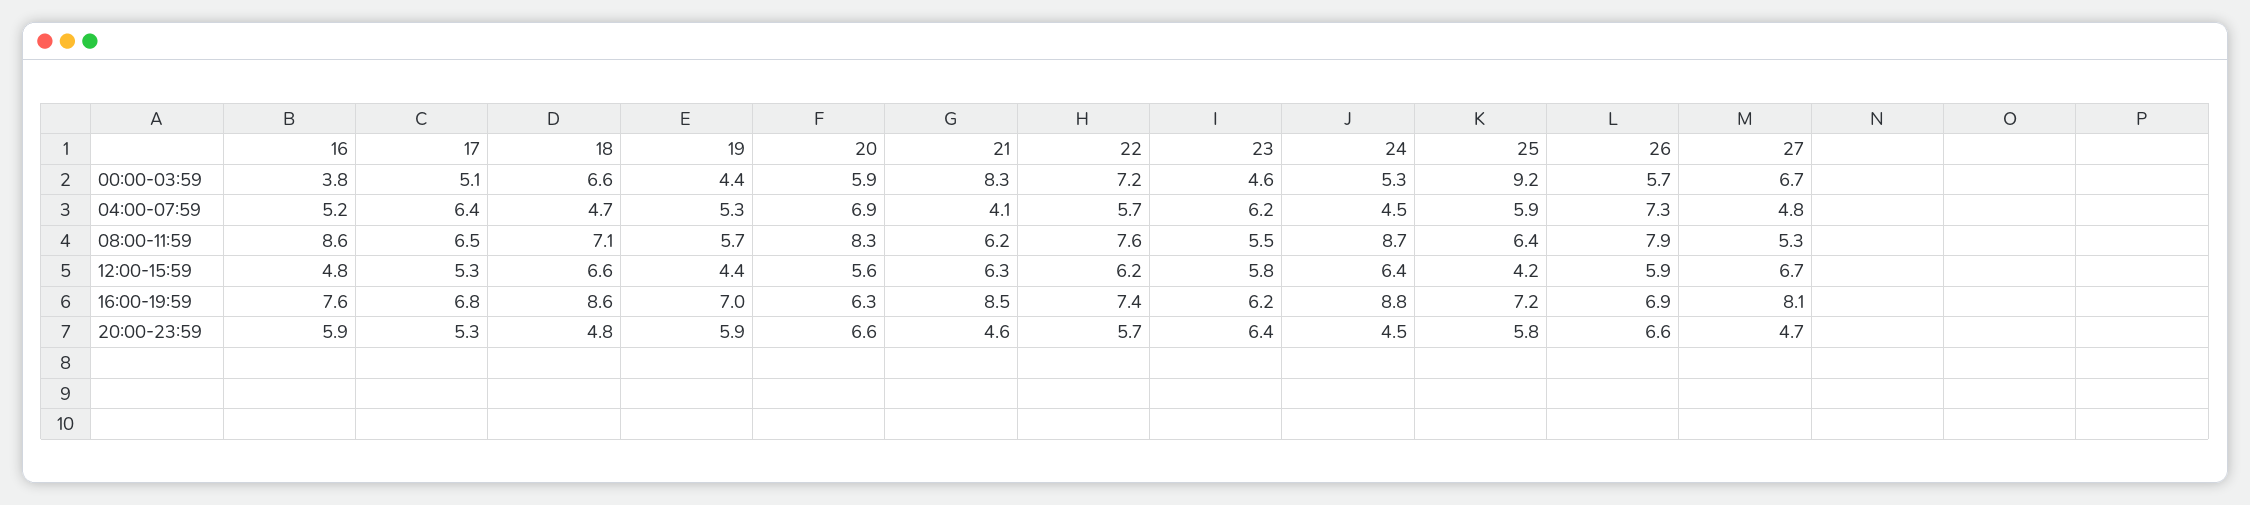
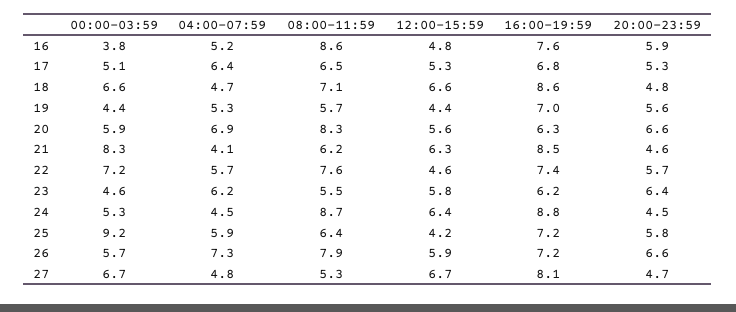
  {
    "16": {
      "00:00-03:59": 3.8,
      "04:00-07:59": 5.2,
      "08:00-11:59": 8.6,
      "12:00-15:59": 4.8,
      "16:00-19:59": 7.6,
      "20:00-23:59": 5.9
    },
    "17": {
      "00:00-03:59": 5.1,
      "04:00-07:59": 6.4,
      "08:00-11:59": 6.5,
      "12:00-15:59": 5.3,
      "16:00-19:59": 6.8,
      "20:00-23:59": 5.3
    },
    "18": {
      "00:00-03:59": 6.6,
      "04:00-07:59": 4.7,
      "08:00-11:59": 7.1,
      "12:00-15:59": 6.6,
      "16:00-19:59": 8.6,
      "20:00-23:59": 4.8
    },
    "19": {
      "00:00-03:59": 4.4,
      "04:00-07:59": 5.3,
      "08:00-11:59": 5.7,
      "12:00-15:59": 4.4,
      "16:00-19:59": 7,
-     "20:00-23:59": 5.9
+     "20:00-23:59": 5.6
    },
    "20": {
      "00:00-03:59": 5.9,
      "04:00-07:59": 6.9,
      "08:00-11:59": 8.3,
      "12:00-15:59": 5.6,
      "16:00-19:59": 6.3,
      "20:00-23:59": 6.6
    },
    "21": {
      "00:00-03:59": 8.3,
      "04:00-07:59": 4.1,
      "08:00-11:59": 6.2,
      "12:00-15:59": 6.3,
      "16:00-19:59": 8.5,
      "20:00-23:59": 4.6
    },
    "22": {
      "00:00-03:59": 7.2,
      "04:00-07:59": 5.7,
      "08:00-11:59": 7.6,
-     "12:00-15:59": 6.2,
+     "12:00-15:59": 4.6,
      "16:00-19:59": 7.4,
      "20:00-23:59": 5.7
    },
    "23": {
      "00:00-03:59": 4.6,
      "04:00-07:59": 6.2,
      "08:00-11:59": 5.5,
      "12:00-15:59": 5.8,
      "16:00-19:59": 6.2,
      "20:00-23:59": 6.4
    },
    "24": {
      "00:00-03:59": 5.3,
      "04:00-07:59": 4.5,
      "08:00-11:59": 8.7,
      "12:00-15:59": 6.4,
      "16:00-19:59": 8.8,
      "20:00-23:59": 4.5
    },
    "25": {
      "00:00-03:59": 9.2,
      "04:00-07:59": 5.9,
      "08:00-11:59": 6.4,
      "12:00-15:59": 4.2,
      "16:00-19:59": 7.2,
      "20:00-23:59": 5.8
    },
    "26": {
      "00:00-03:59": 5.7,
      "04:00-07:59": 7.3,
      "08:00-11:59": 7.9,
      "12:00-15:59": 5.9,
-     "16:00-19:59": 6.9,
+     "16:00-19:59": 7.2,
      "20:00-23:59": 6.6
    },
    "27": {
      "00:00-03:59": 6.7,
      "04:00-07:59": 4.8,
      "08:00-11:59": 5.3,
      "12:00-15:59": 6.7,
      "16:00-19:59": 8.1,
      "20:00-23:59": 4.7
    }
  }

